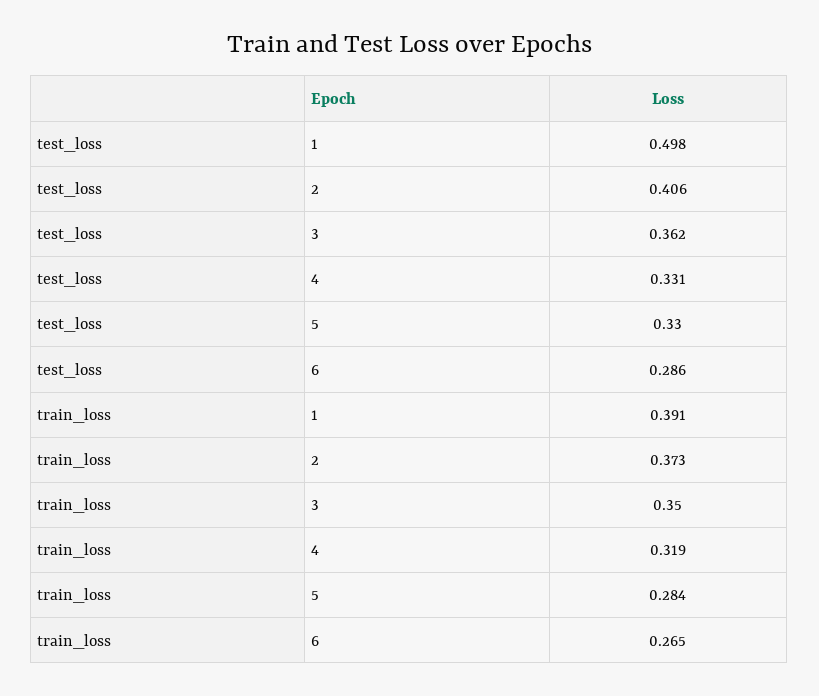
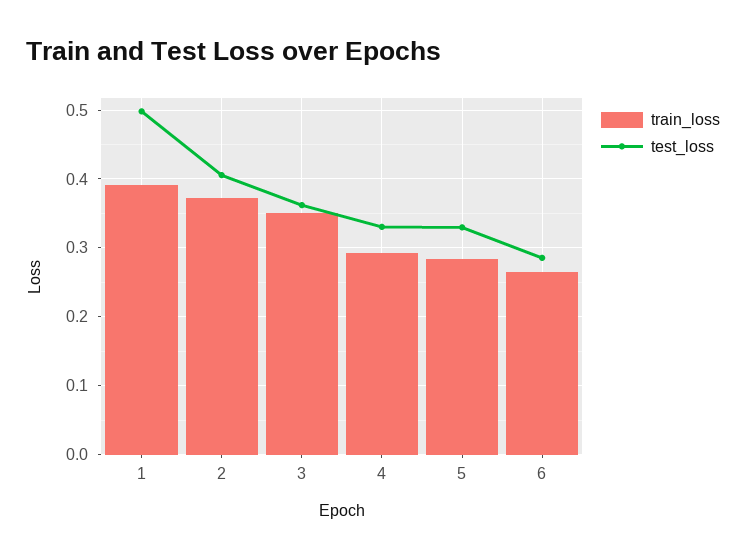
  {
    "test_loss": {
      "1": 0.498,
      "2": 0.406,
      "3": 0.362,
      "4": 0.331,
      "5": 0.33,
      "6": 0.286
    },
    "train_loss": {
      "1": 0.391,
      "2": 0.373,
      "3": 0.35,
-     "4": 0.319,
+     "4": 0.29,
      "5": 0.284,
      "6": 0.265
    }
  }

